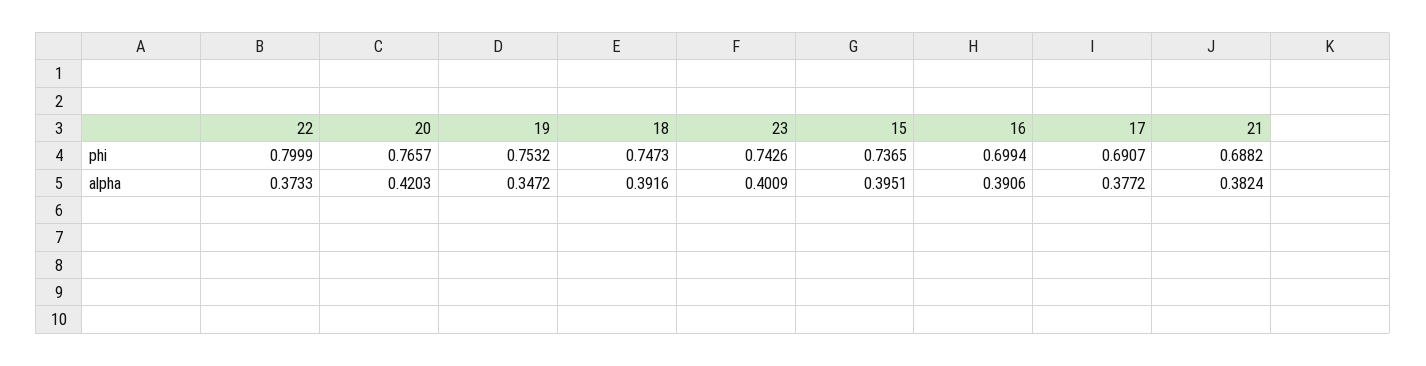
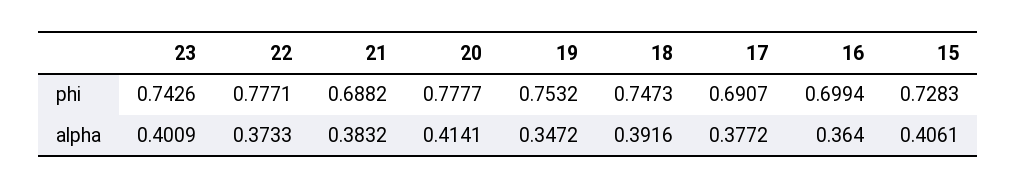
  {
    "22": {
-     "phi": 0.7999,
+     "phi": 0.7771,
      "alpha": 0.3733
    },
    "20": {
-     "phi": 0.7657,
+     "phi": 0.7777,
-     "alpha": 0.4203
+     "alpha": 0.4141
    },
    "19": {
      "phi": 0.7532,
      "alpha": 0.3472
    },
    "18": {
      "phi": 0.7473,
      "alpha": 0.3916
    },
    "23": {
      "phi": 0.7426,
      "alpha": 0.4009
    },
    "15": {
-     "phi": 0.7365,
+     "phi": 0.7283,
-     "alpha": 0.3951
+     "alpha": 0.4061
    },
    "16": {
      "phi": 0.6994,
-     "alpha": 0.3906
+     "alpha": 0.364
    },
    "17": {
      "phi": 0.6907,
      "alpha": 0.3772
    },
    "21": {
      "phi": 0.6882,
-     "alpha": 0.3824
+     "alpha": 0.3832
    }
  }

